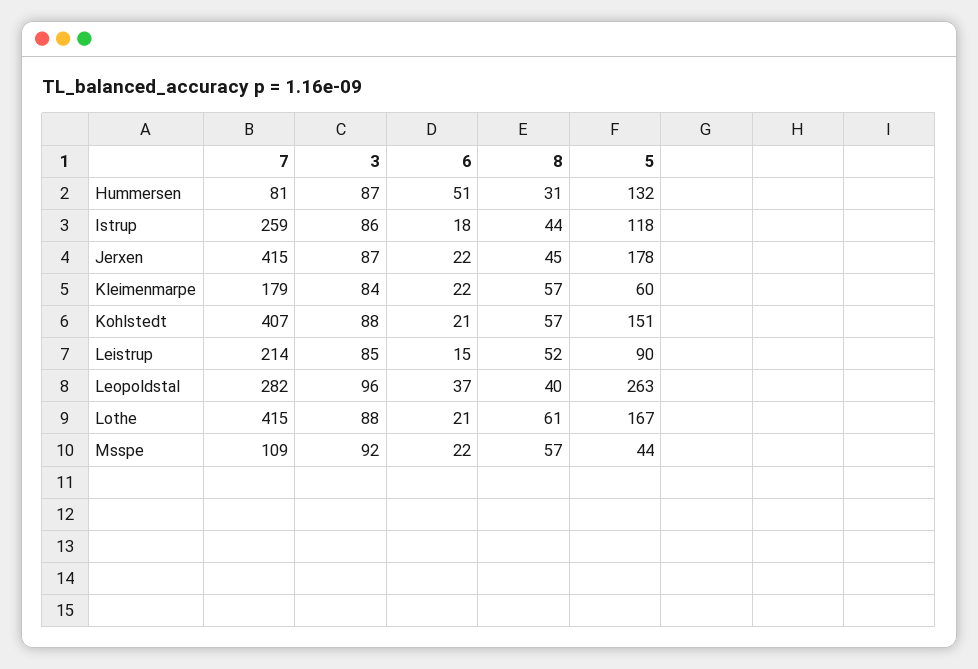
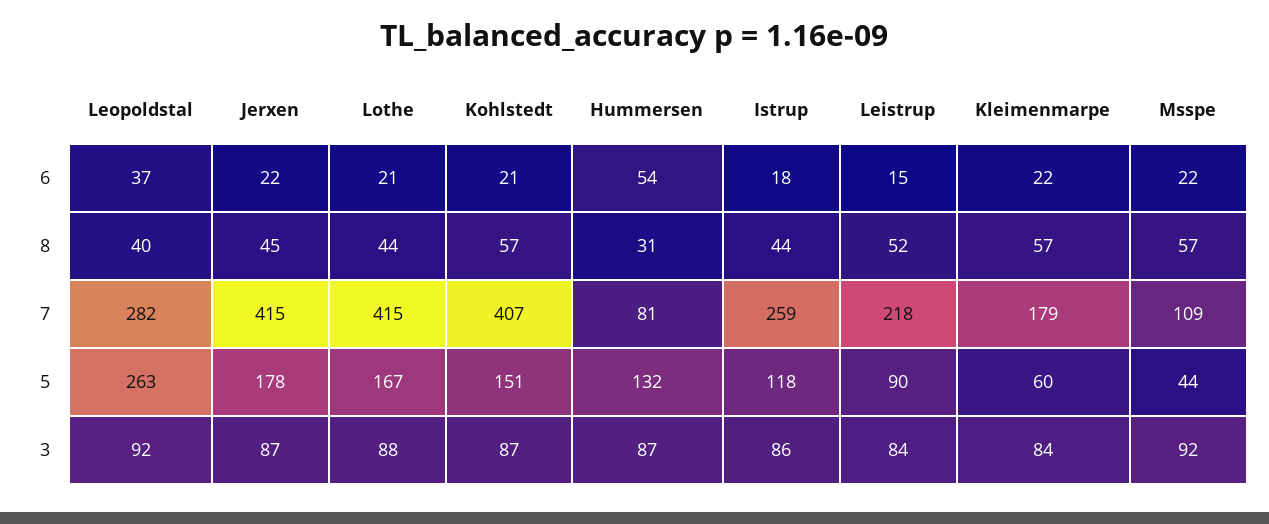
  {
    "7": {
      "Hummersen": 81,
      "Istrup": 259,
      "Jerxen": 415,
      "Kleimenmarpe": 179,
      "Kohlstedt": 407,
-     "Leistrup": 214,
+     "Leistrup": 218,
      "Leopoldstal": 282,
      "Lothe": 415,
      "Msspe": 109
    },
    "3": {
      "Hummersen": 87,
      "Istrup": 86,
      "Jerxen": 87,
      "Kleimenmarpe": 84,
-     "Kohlstedt": 88,
+     "Kohlstedt": 87,
-     "Leistrup": 85,
+     "Leistrup": 84,
-     "Leopoldstal": 96,
+     "Leopoldstal": 92,
      "Lothe": 88,
      "Msspe": 92
    },
    "6": {
-     "Hummersen": 51,
+     "Hummersen": 54,
      "Istrup": 18,
      "Jerxen": 22,
      "Kleimenmarpe": 22,
      "Kohlstedt": 21,
      "Leistrup": 15,
      "Leopoldstal": 37,
      "Lothe": 21,
      "Msspe": 22
    },
    "8": {
      "Hummersen": 31,
      "Istrup": 44,
      "Jerxen": 45,
      "Kleimenmarpe": 57,
      "Kohlstedt": 57,
      "Leistrup": 52,
      "Leopoldstal": 40,
-     "Lothe": 61,
+     "Lothe": 44,
      "Msspe": 57
    },
    "5": {
      "Hummersen": 132,
      "Istrup": 118,
      "Jerxen": 178,
      "Kleimenmarpe": 60,
      "Kohlstedt": 151,
      "Leistrup": 90,
      "Leopoldstal": 263,
      "Lothe": 167,
      "Msspe": 44
    }
  }

